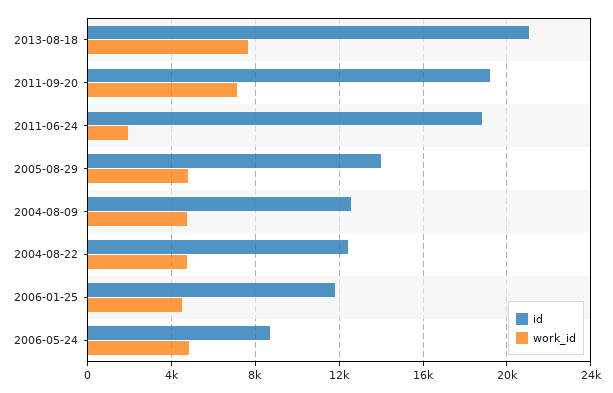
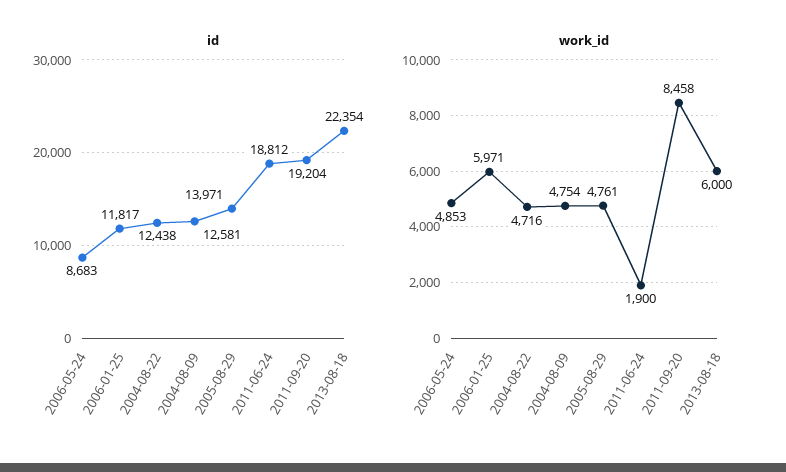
  {
    "id": {
-     "2013-08-18": 21000,
+     "2013-08-18": 22354,
      "2011-09-20": 19204,
      "2011-06-24": 18812,
      "2005-08-29": 13971,
      "2004-08-09": 12581,
      "2004-08-22": 12438,
      "2006-01-25": 11817,
      "2006-05-24": 8683
    },
    "work_id": {
-     "2013-08-18": 7500,
+     "2013-08-18": 6000,
-     "2011-09-20": 7000,
+     "2011-09-20": 8458,
      "2011-06-24": 1900,
      "2005-08-29": 4761,
      "2004-08-09": 4754,
      "2004-08-22": 4716,
-     "2006-01-25": 4500,
+     "2006-01-25": 5971,
      "2006-05-24": 4853
    }
  }

